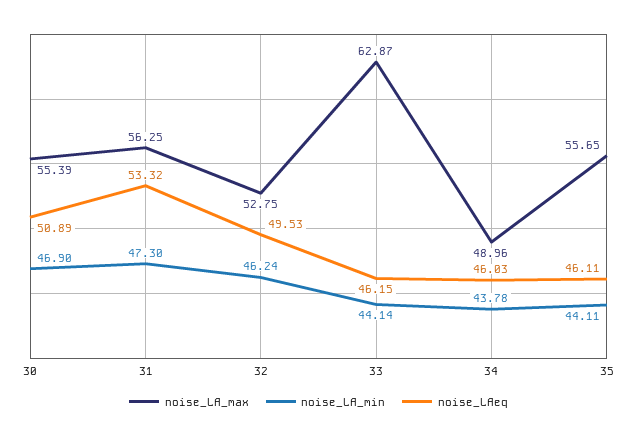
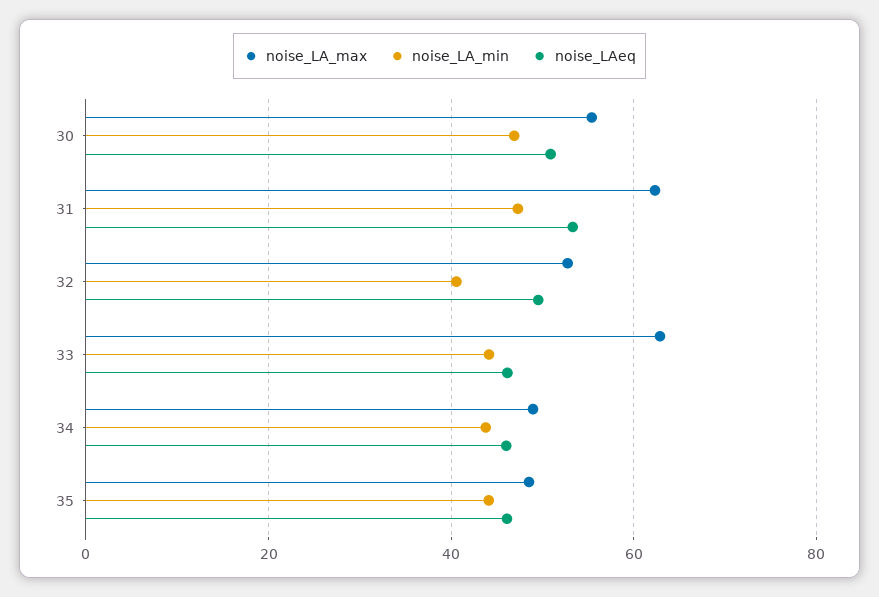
  {
    "noise_LA_max": {
      "30": 55.39,
-     "31": 56.25,
+     "31": 62,
      "32": 52.75,
      "33": 62.87,
      "34": 48.96,
-     "35": 55.65
+     "35": 48
    },
    "noise_LA_min": {
      "30": 46.9,
      "31": 47.3,
-     "32": 46.24,
+     "32": 40,
      "33": 44.14,
      "34": 43.78,
      "35": 44.11
    },
    "noise_LAeq": {
      "30": 50.89,
      "31": 53.32,
      "32": 49.53,
      "33": 46.15,
      "34": 46.03,
      "35": 46.11
    }
  }

